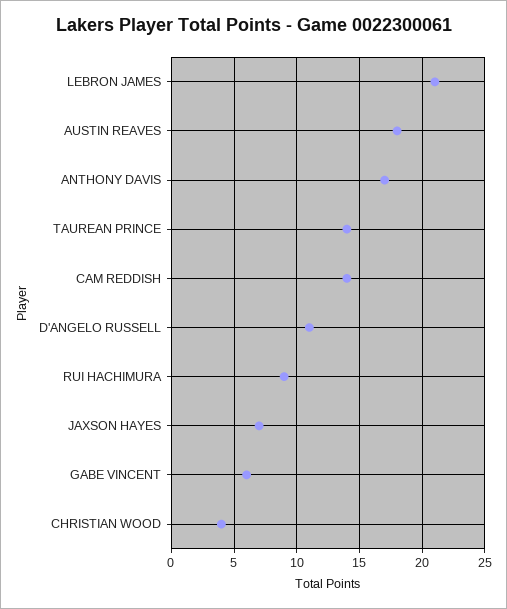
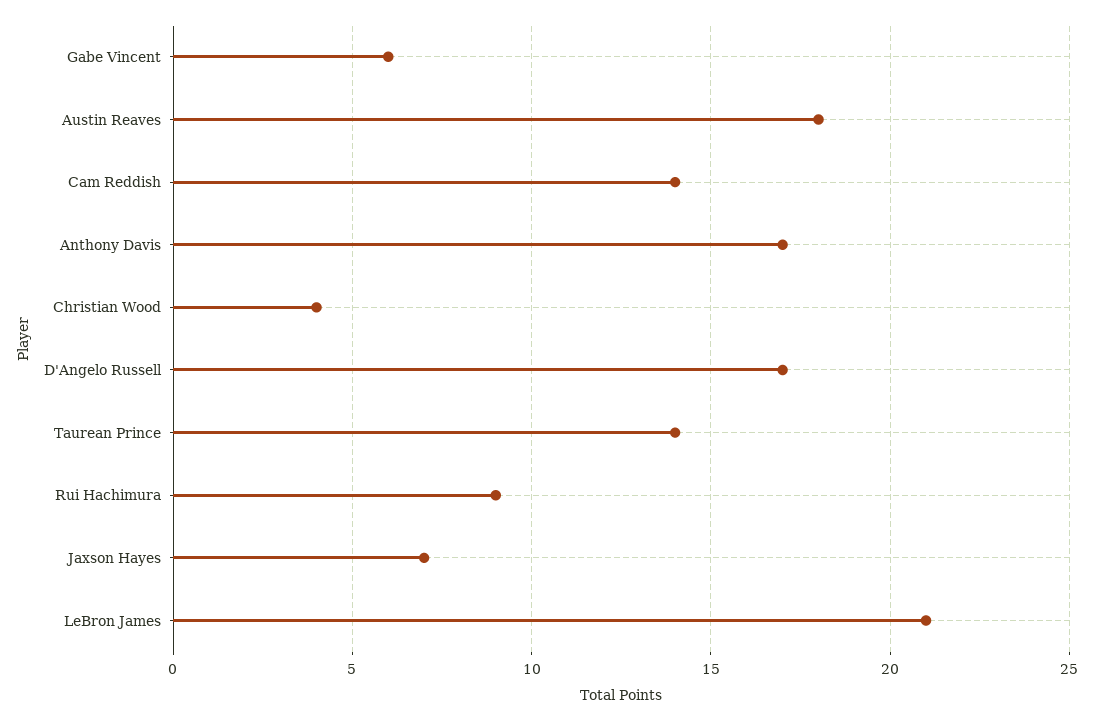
  {
    "LEBRON JAMES": 21,
    "AUSTIN REAVES": 18,
    "ANTHONY DAVIS": 17,
    "TAUREAN PRINCE": 14,
    "CAM REDDISH": 14,
-   "D'ANGELO RUSSELL": 11,
+   "D'ANGELO RUSSELL": 17,
    "RUI HACHIMURA": 9,
    "JAXSON HAYES": 7,
    "GABE VINCENT": 6,
    "CHRISTIAN WOOD": 4
  }

